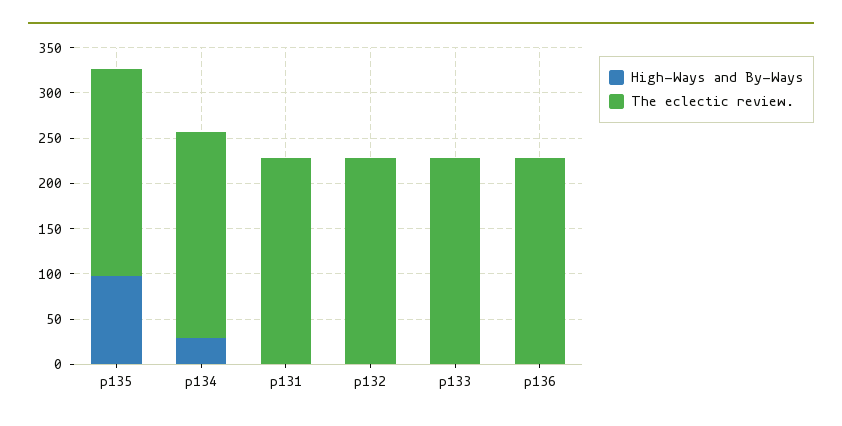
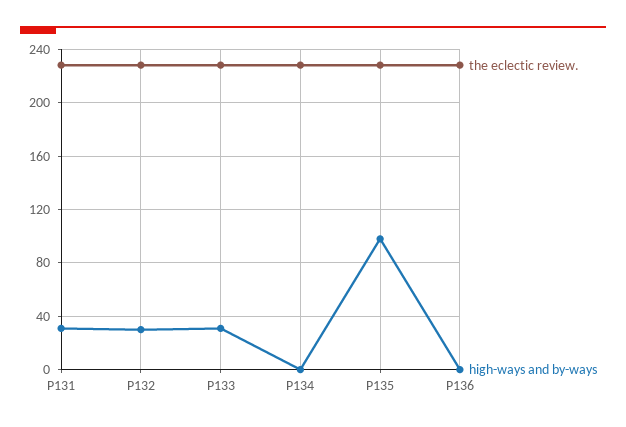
  {
    "High-Ways and By-Ways": {
      "p135": 100,
-     "p134": 30,
+     "p134": 0,
-     "p131": 0,
+     "p131": 30,
-     "p132": 0,
+     "p132": 30,
-     "p133": 0,
+     "p133": 30,
      "p136": 0
    },
    "The eclectic review.": {
      "p135": 230,
      "p134": 230,
      "p131": 230,
      "p132": 230,
      "p133": 230,
      "p136": 230
    }
  }

